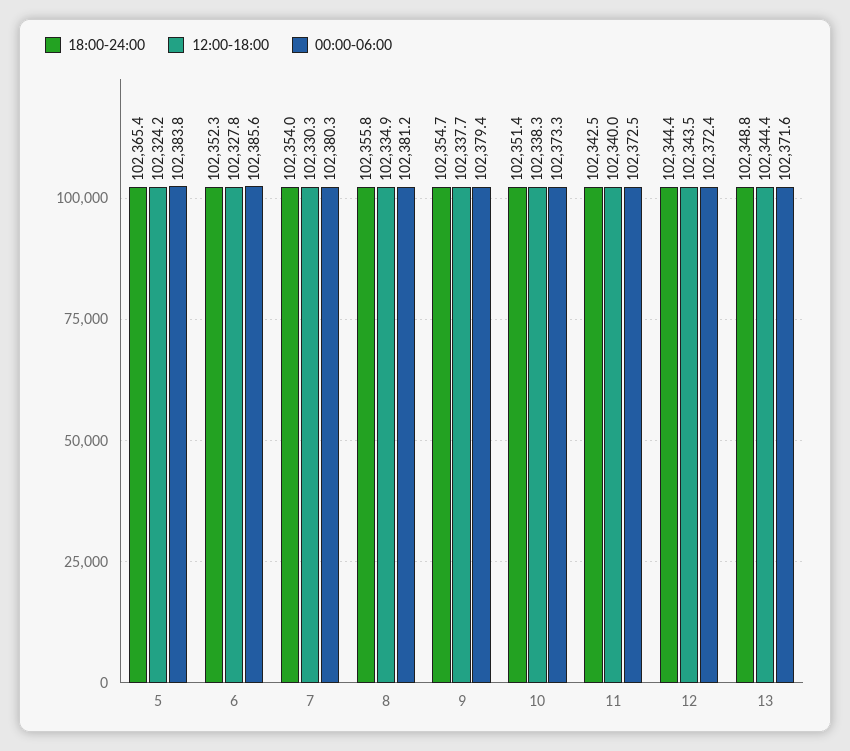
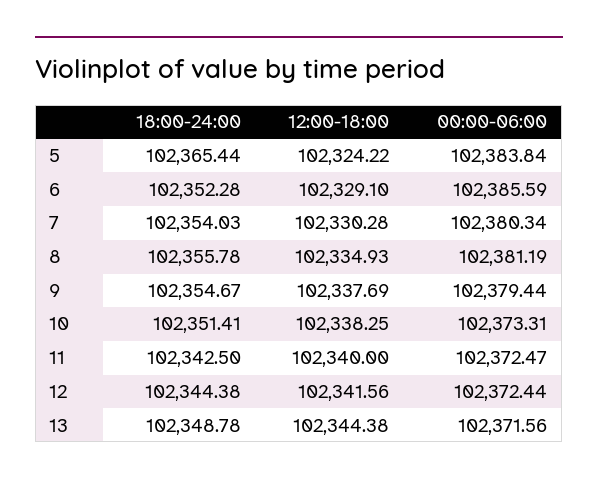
  {
    "18:00-24:00": {
      "5": 102365.44,
      "6": 102352.28,
      "7": 102354.03,
      "8": 102355.78,
      "9": 102354.67,
      "10": 102351.41,
      "11": 102342.5,
      "12": 102344.38,
      "13": 102348.78
    },
    "12:00-18:00": {
      "5": 102324.22,
-     "6": 102327.8,
+     "6": 102329.1,
      "7": 102330.28,
      "8": 102334.93,
      "9": 102337.69,
      "10": 102338.25,
      "11": 102340,
-     "12": 102343.5,
+     "12": 102341.56,
      "13": 102344.38
    },
    "00:00-06:00": {
      "5": 102383.84,
      "6": 102385.59,
      "7": 102380.34,
      "8": 102381.19,
      "9": 102379.44,
      "10": 102373.31,
      "11": 102372.47,
      "12": 102372.44,
      "13": 102371.56
    }
  }

